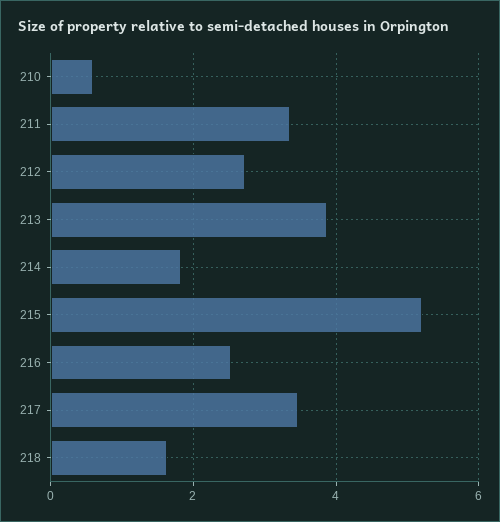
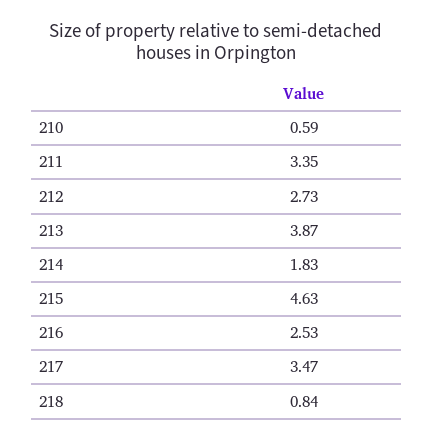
  {
    "210": 0.59,
    "211": 3.35,
    "212": 2.73,
    "213": 3.87,
    "214": 1.83,
-   "215": 5.2,
+   "215": 4.63,
    "216": 2.53,
    "217": 3.47,
-   "218": 1.6
+   "218": 0.84
  }

